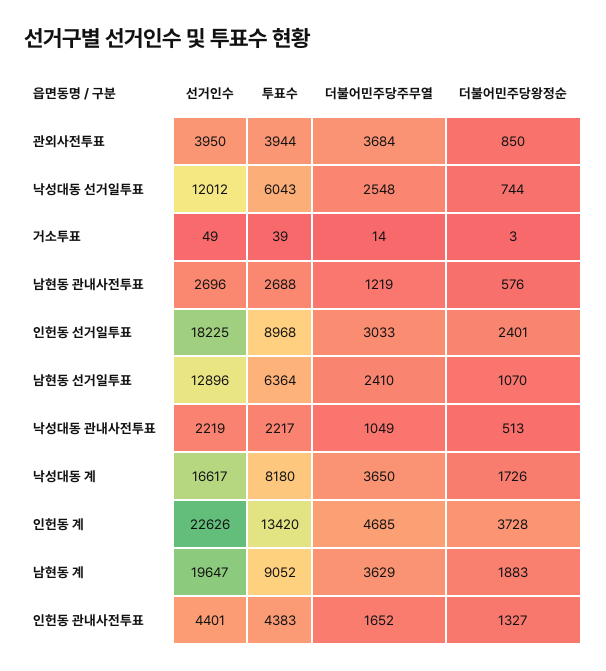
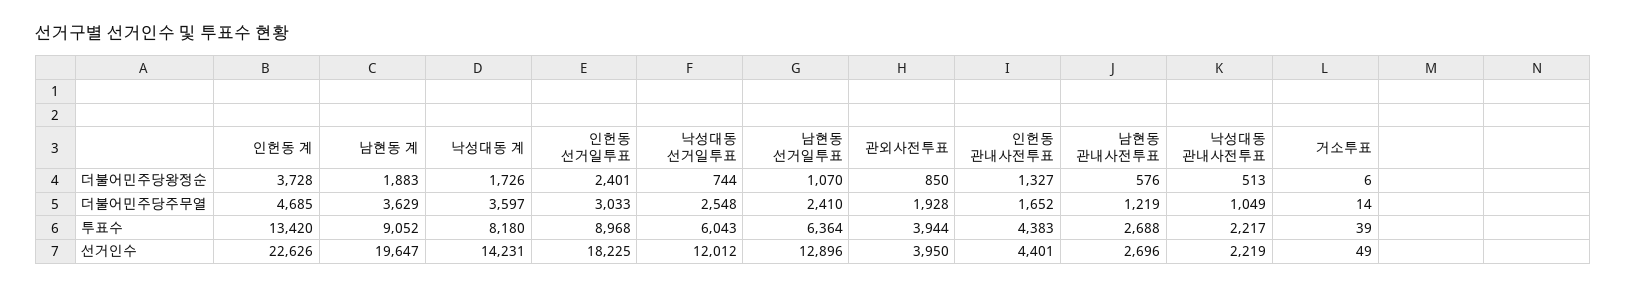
  {
    "선거인수": {
      "관외사전투표": 3950,
      "낙성대동 선거일투표": 12012,
      "거소투표": 49,
      "남현동 관내사전투표": 2696,
      "인헌동 선거일투표": 18225,
      "남현동 선거일투표": 12896,
      "낙성대동 관내사전투표": 2219,
-     "낙성대동 계": 16617,
+     "낙성대동 계": 14231,
      "인헌동 계": 22626,
      "남현동 계": 19647,
      "인헌동 관내사전투표": 4401
    },
    "투표수": {
      "관외사전투표": 3944,
      "낙성대동 선거일투표": 6043,
      "거소투표": 39,
      "남현동 관내사전투표": 2688,
      "인헌동 선거일투표": 8968,
      "남현동 선거일투표": 6364,
      "낙성대동 관내사전투표": 2217,
      "낙성대동 계": 8180,
      "인헌동 계": 13420,
      "남현동 계": 9052,
      "인헌동 관내사전투표": 4383
    },
    "더불어민주당주무열": {
-     "관외사전투표": 3684,
+     "관외사전투표": 1928,
      "낙성대동 선거일투표": 2548,
      "거소투표": 14,
      "남현동 관내사전투표": 1219,
      "인헌동 선거일투표": 3033,
      "남현동 선거일투표": 2410,
      "낙성대동 관내사전투표": 1049,
-     "낙성대동 계": 3650,
+     "낙성대동 계": 3597,
      "인헌동 계": 4685,
      "남현동 계": 3629,
      "인헌동 관내사전투표": 1652
    },
    "더불어민주당왕정순": {
      "관외사전투표": 850,
      "낙성대동 선거일투표": 744,
-     "거소투표": 3,
+     "거소투표": 6,
      "남현동 관내사전투표": 576,
      "인헌동 선거일투표": 2401,
      "남현동 선거일투표": 1070,
      "낙성대동 관내사전투표": 513,
      "낙성대동 계": 1726,
      "인헌동 계": 3728,
      "남현동 계": 1883,
      "인헌동 관내사전투표": 1327
    }
  }

